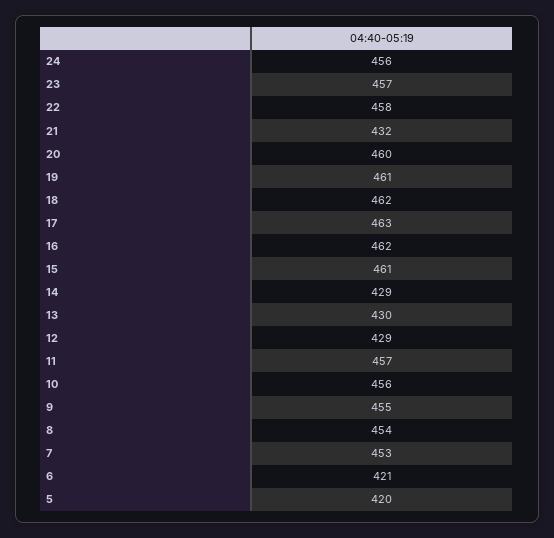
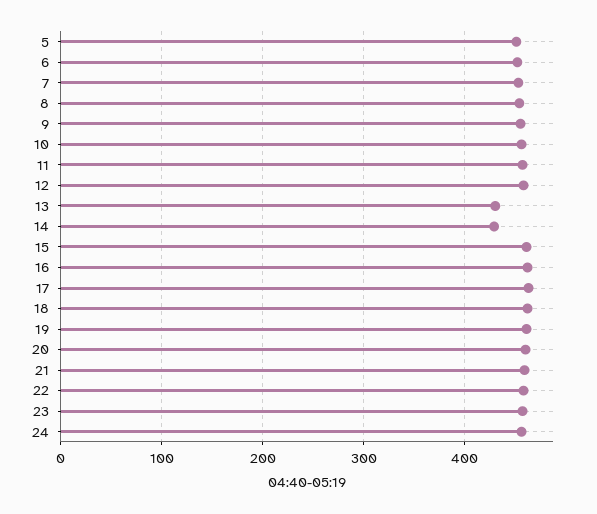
  {
    "24": 456,
    "23": 457,
    "22": 458,
-   "21": 432,
+   "21": 460,
    "20": 460,
    "19": 461,
    "18": 462,
    "17": 463,
    "16": 462,
    "15": 461,
    "14": 429,
    "13": 430,
-   "12": 429,
+   "12": 460,
    "11": 457,
    "10": 456,
    "9": 455,
    "8": 454,
    "7": 453,
-   "6": 421,
+   "6": 450,
-   "5": 420
+   "5": 450
  }

